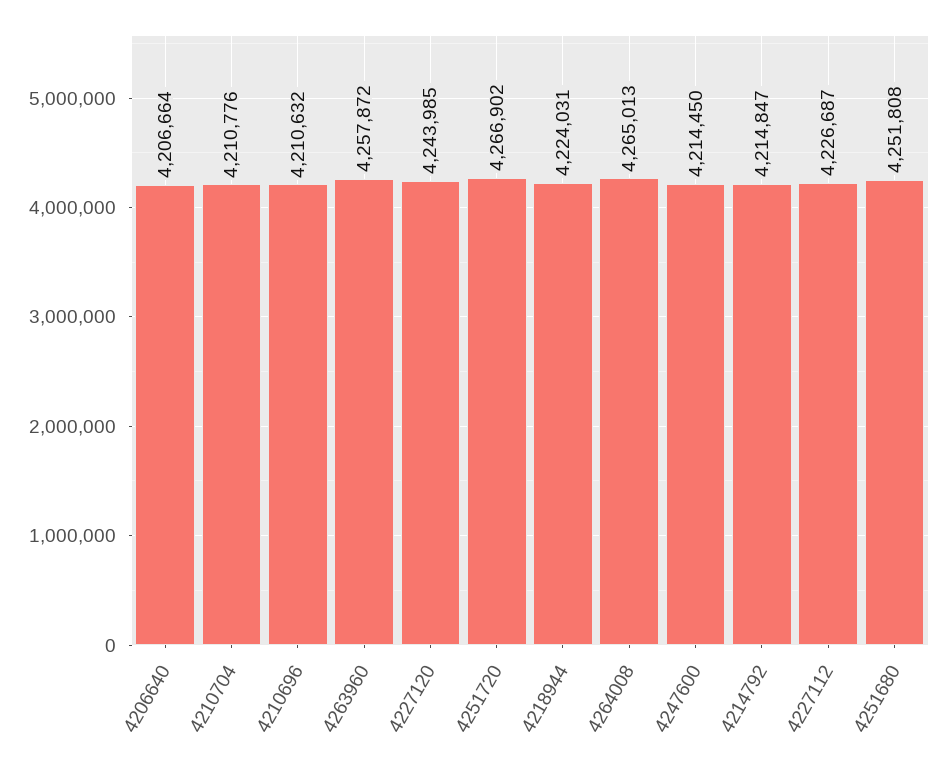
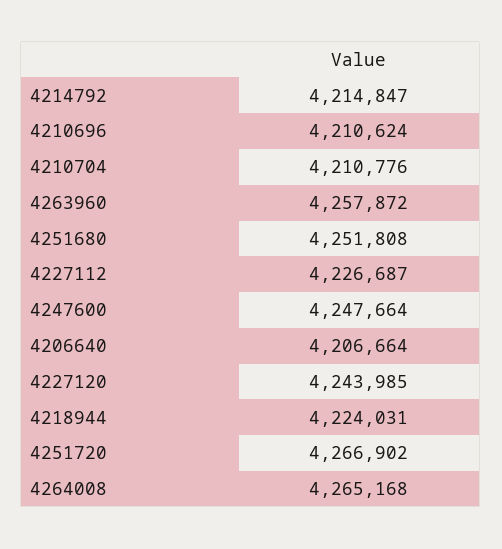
  {
    "4206640": 4206664,
    "4210704": 4210776,
-   "4210696": 4210632,
+   "4210696": 4210624,
    "4263960": 4257872,
    "4227120": 4243985,
    "4251720": 4266902,
    "4218944": 4224031,
-   "4264008": 4265013,
+   "4264008": 4265168,
-   "4247600": 4214450,
+   "4247600": 4247664,
    "4214792": 4214847,
    "4227112": 4226687,
    "4251680": 4251808
  }

